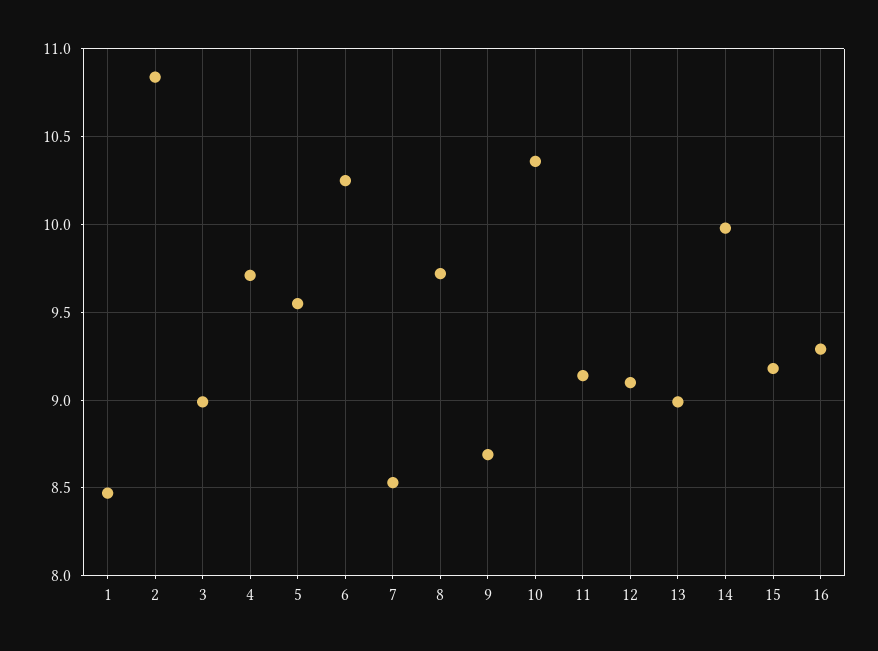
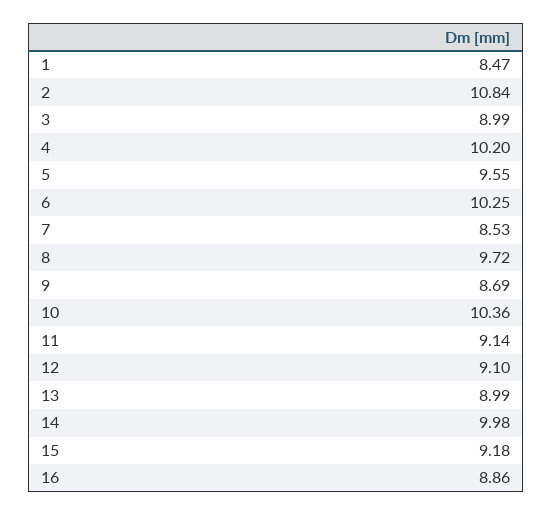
  {
    "1": 8.47,
    "2": 10.84,
    "3": 8.99,
-   "4": 9.7,
+   "4": 10.2,
    "5": 9.55,
    "6": 10.25,
    "7": 8.53,
    "8": 9.72,
    "9": 8.69,
    "10": 10.36,
    "11": 9.14,
    "12": 9.1,
    "13": 8.99,
    "14": 9.98,
    "15": 9.18,
-   "16": 9.3
+   "16": 8.86
  }

